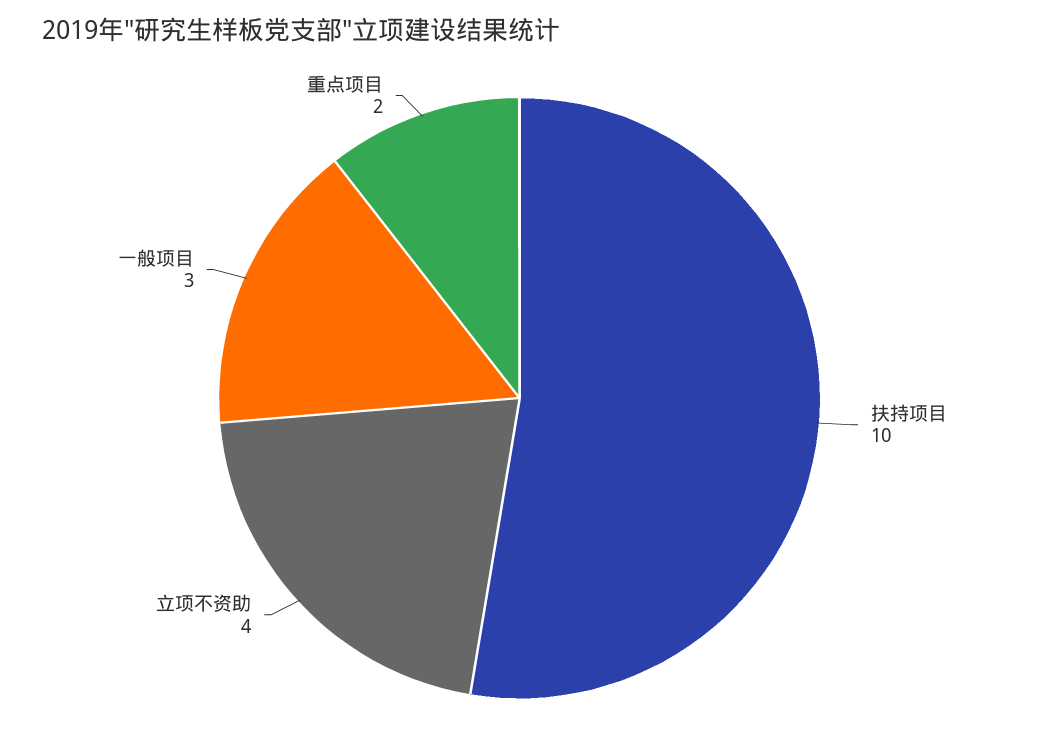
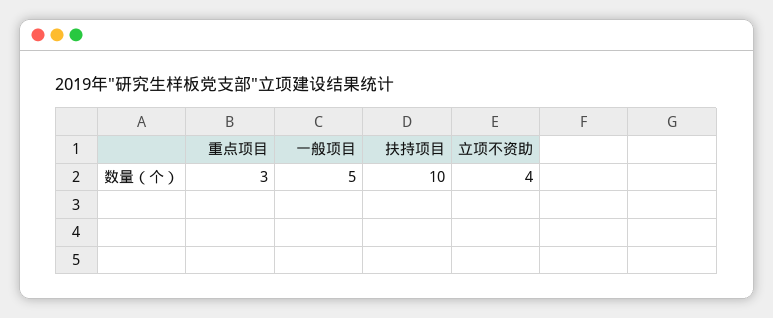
  {
    "扶持项目": 10,
    "立项不资助": 4,
-   "一般项目": 3,
+   "一般项目": 5,
-   "重点项目": 2
+   "重点项目": 3
  }

